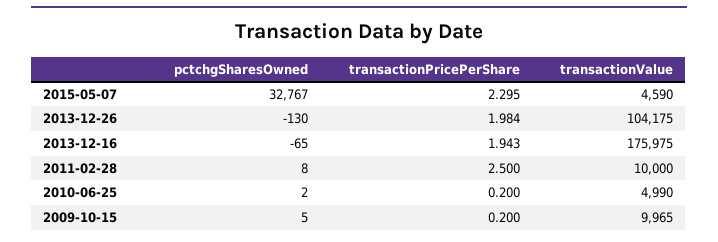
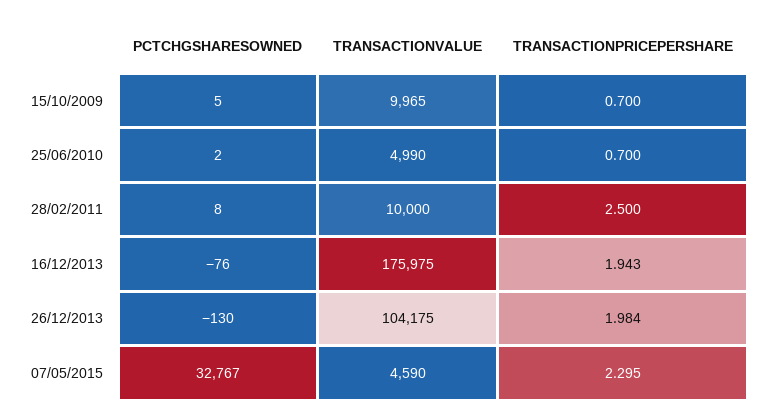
  {
    "pctchgSharesOwned": {
      "2015-05-07": 32767,
      "2013-12-26": -130,
-     "2013-12-16": -65,
+     "2013-12-16": -76,
      "2011-02-28": 8,
      "2010-06-25": 2,
      "2009-10-15": 5
    },
    "transactionPricePerShare": {
      "2015-05-07": 2.295,
      "2013-12-26": 1.984,
      "2013-12-16": 1.943,
      "2011-02-28": 2.5,
-     "2010-06-25": 0.2,
+     "2010-06-25": 0.7,
-     "2009-10-15": 0.2
+     "2009-10-15": 0.7
    },
    "transactionValue": {
      "2015-05-07": 4590,
      "2013-12-26": 104175,
      "2013-12-16": 175975,
      "2011-02-28": 10000,
      "2010-06-25": 4990,
      "2009-10-15": 9965
    }
  }

